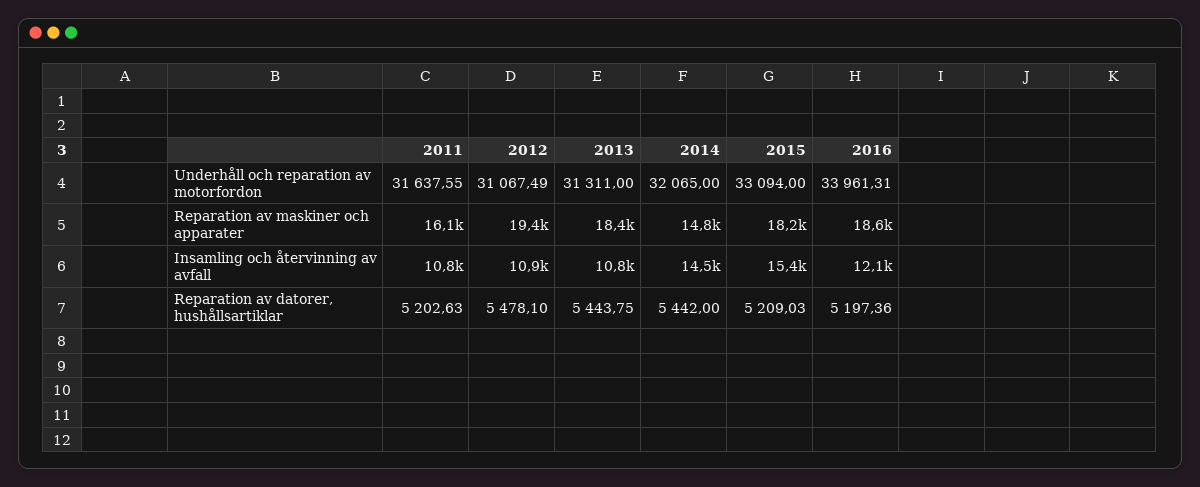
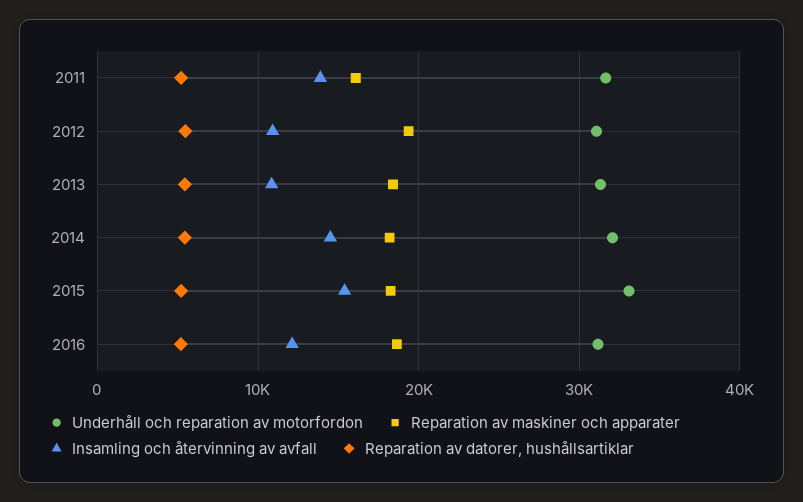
  {
    "Underhåll och reparation av motorfordon": {
      "2011": 31637.55,
      "2012": 31067.49,
      "2013": 31311,
      "2014": 32065,
      "2015": 33094,
-     "2016": 33961.31
+     "2016": 31000
    },
    "Reparation av maskiner och apparater": {
      "2011": 16100,
      "2012": 19400,
      "2013": 18400,
-     "2014": 14800,
+     "2014": 18000,
      "2015": 18200,
      "2016": 18600
    },
    "Insamling och återvinning av avfall": {
-     "2011": 10800,
+     "2011": 14000,
      "2012": 10900,
      "2013": 10800,
      "2014": 14500,
      "2015": 15400,
      "2016": 12100
    },
    "Reparation av datorer, hushållsartiklar": {
      "2011": 5202.63,
      "2012": 5478.1,
      "2013": 5443.75,
      "2014": 5442,
      "2015": 5209.03,
      "2016": 5197.36
    }
  }

